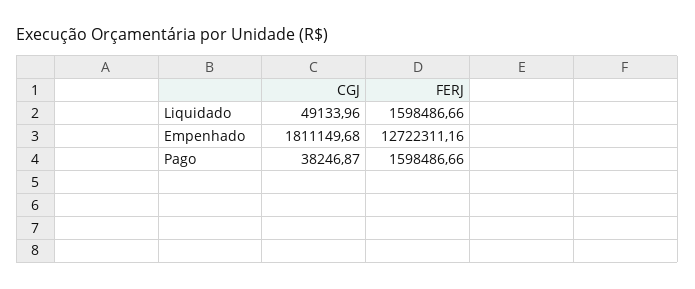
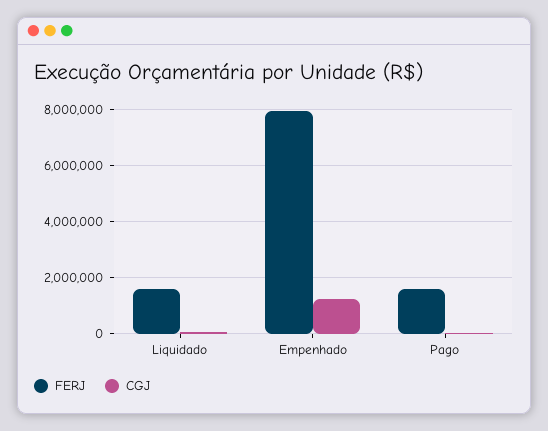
  {
    "CGJ": {
      "Liquidado": 49133.96,
-     "Empenhado": 1811149.68,
+     "Empenhado": 1250000,
      "Pago": 38246.87
    },
    "FERJ": {
      "Liquidado": 1598486.66,
-     "Empenhado": 12722311.16,
+     "Empenhado": 8000000,
      "Pago": 1598486.66
    }
  }

